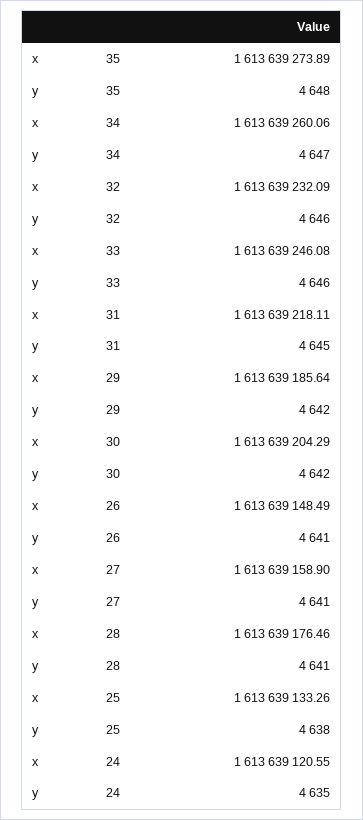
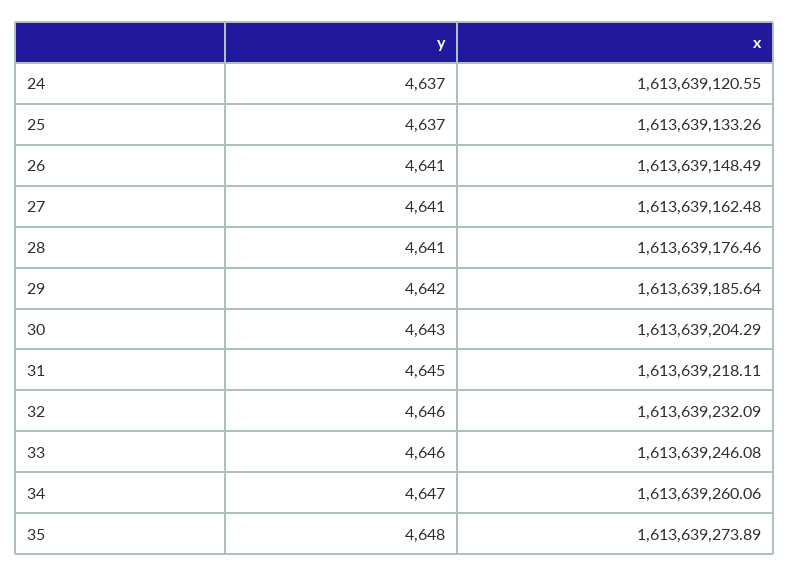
  {
    "x": {
      "35": 1613639273.89,
      "34": 1613639260.06,
      "32": 1613639232.09,
      "33": 1613639246.08,
      "31": 1613639218.11,
      "29": 1613639185.64,
      "30": 1613639204.29,
      "26": 1613639148.49,
-     "27": 1613639158.9,
+     "27": 1613639162.48,
      "28": 1613639176.46,
      "25": 1613639133.26,
      "24": 1613639120.55
    },
    "y": {
      "35": 4648,
      "34": 4647,
      "32": 4646,
      "33": 4646,
      "31": 4645,
      "29": 4642,
-     "30": 4642,
+     "30": 4643,
      "26": 4641,
      "27": 4641,
      "28": 4641,
-     "25": 4638,
+     "25": 4637,
-     "24": 4635
+     "24": 4637
    }
  }

